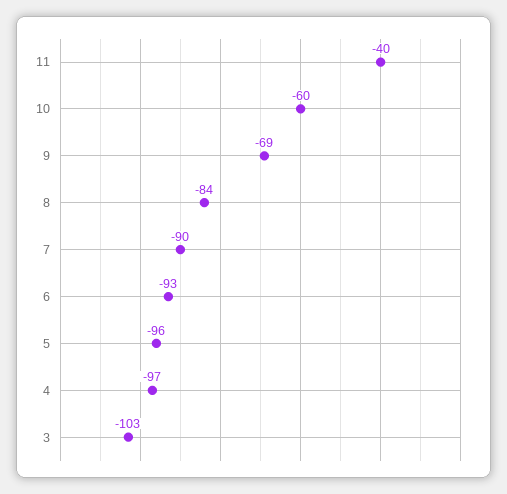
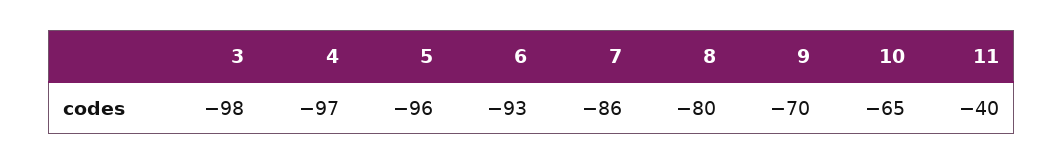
  {
    "11": -40,
-   "10": -60,
+   "10": -65,
-   "9": -69,
+   "9": -70,
-   "8": -84,
+   "8": -80,
-   "7": -90,
+   "7": -86,
    "6": -93,
    "5": -96,
    "4": -97,
-   "3": -103
+   "3": -98
  }

